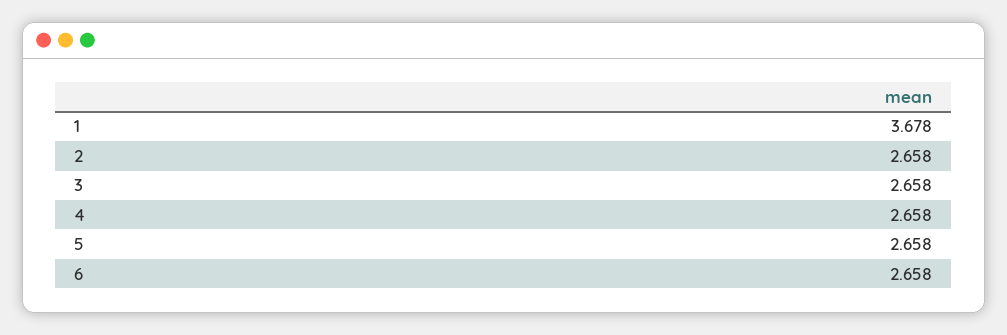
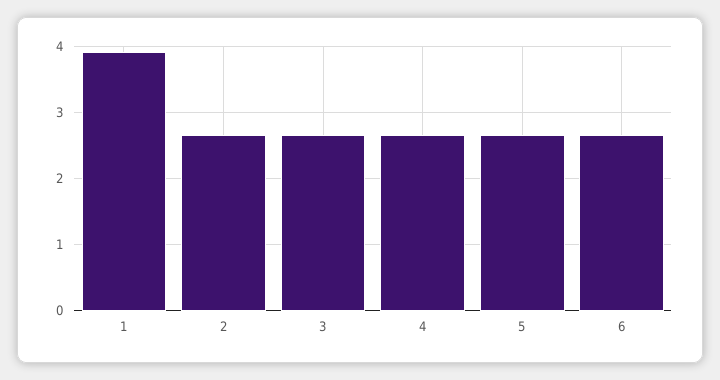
  {
-   "1": 3.678,
+   "1": 3.9,
    "2": 2.658,
    "3": 2.658,
    "4": 2.658,
    "5": 2.658,
    "6": 2.658
  }

